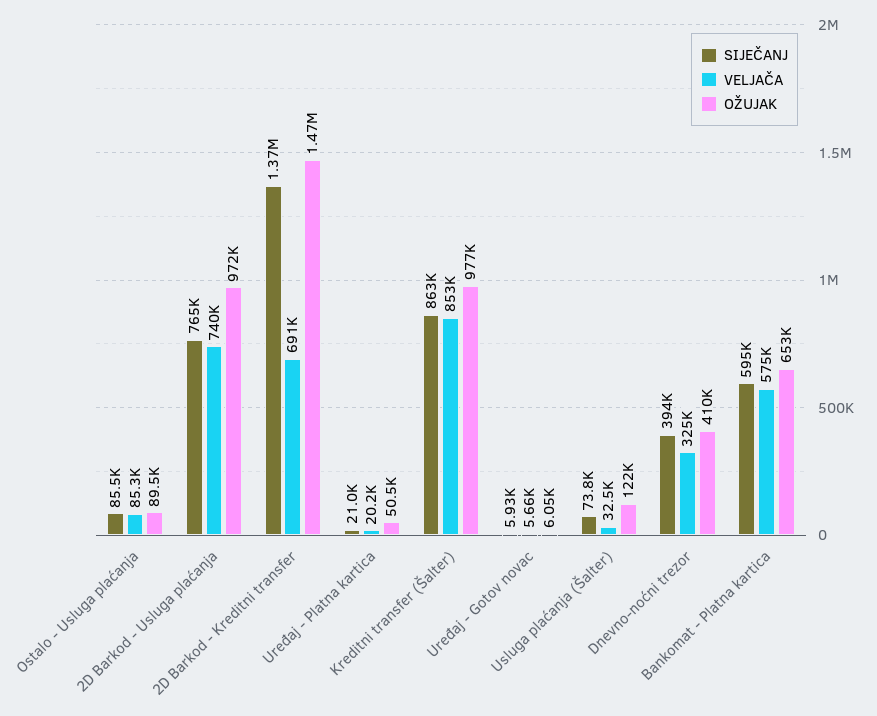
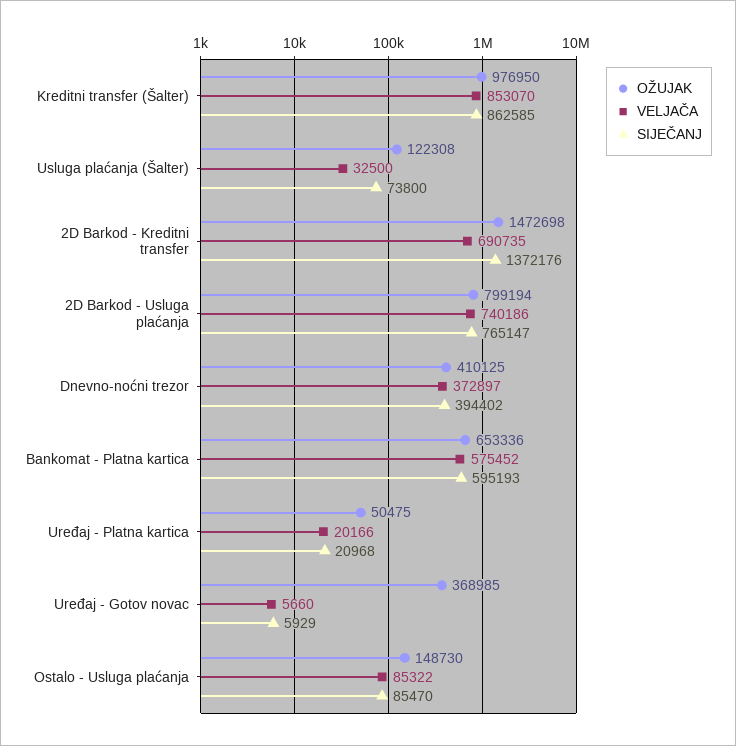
  {
    "SIJEČANJ": {
      "Ostalo - Usluga plaćanja": 85470,
      "2D Barkod - Usluga plaćanja": 765147,
      "2D Barkod - Kreditni transfer": 1372176,
      "Uređaj - Platna kartica": 20968,
      "Kreditni transfer (Šalter)": 862585,
      "Uređaj - Gotov novac": 5929,
      "Usluga plaćanja (Šalter)": 73800,
      "Dnevno-noćni trezor": 394402,
      "Bankomat - Platna kartica": 595193
    },
    "VELJAČA": {
      "Ostalo - Usluga plaćanja": 85322,
      "2D Barkod - Usluga plaćanja": 740186,
      "2D Barkod - Kreditni transfer": 690735,
      "Uređaj - Platna kartica": 20166,
      "Kreditni transfer (Šalter)": 853070,
      "Uređaj - Gotov novac": 5660,
      "Usluga plaćanja (Šalter)": 32500,
-     "Dnevno-noćni trezor": 325000,
+     "Dnevno-noćni trezor": 372897,
      "Bankomat - Platna kartica": 575452
    },
    "OŽUJAK": {
-     "Ostalo - Usluga plaćanja": 89500,
+     "Ostalo - Usluga plaćanja": 148730,
-     "2D Barkod - Usluga plaćanja": 972000,
+     "2D Barkod - Usluga plaćanja": 799194,
      "2D Barkod - Kreditni transfer": 1472698,
      "Uređaj - Platna kartica": 50475,
      "Kreditni transfer (Šalter)": 976950,
-     "Uređaj - Gotov novac": 6050,
+     "Uređaj - Gotov novac": 368985,
      "Usluga plaćanja (Šalter)": 122308,
      "Dnevno-noćni trezor": 410125,
      "Bankomat - Platna kartica": 653336
    }
  }

